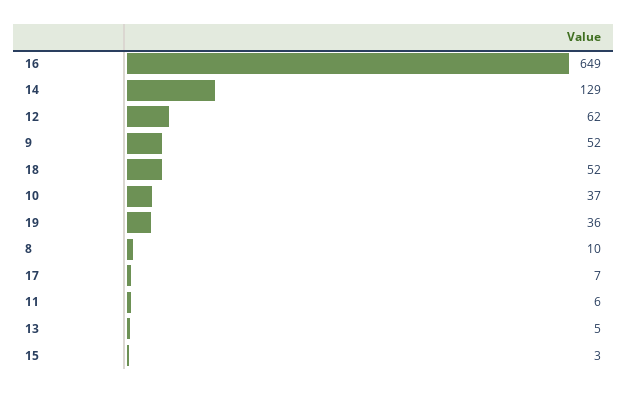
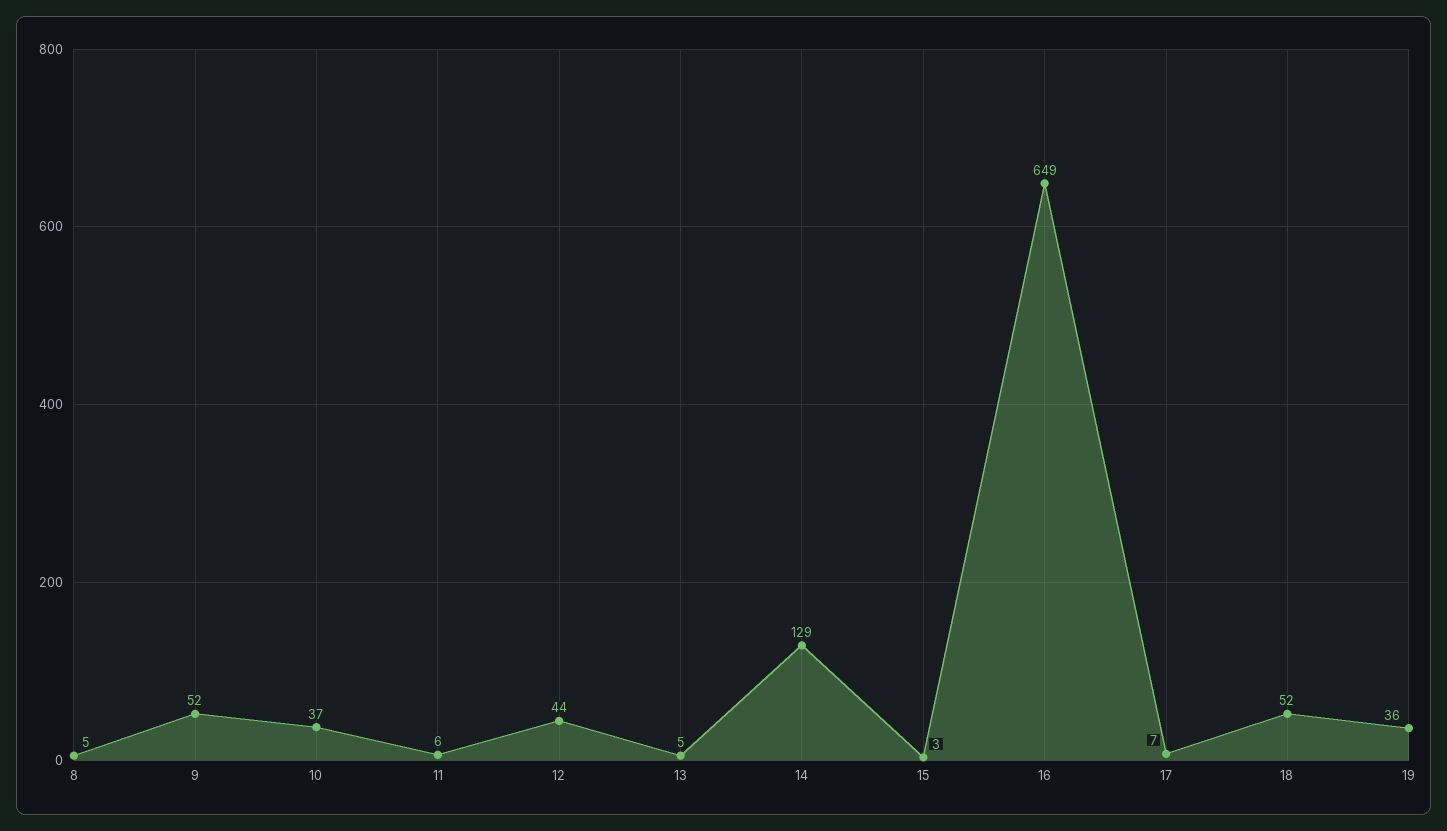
  {
    "16": 649,
    "14": 129,
-   "12": 62,
+   "12": 44,
    "9": 52,
    "18": 52,
    "10": 37,
    "19": 36,
-   "8": 10,
+   "8": 5,
    "17": 7,
    "11": 6,
    "13": 5,
    "15": 3
  }

